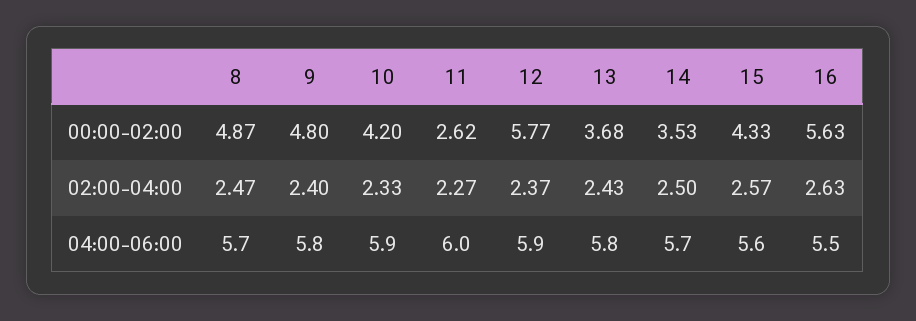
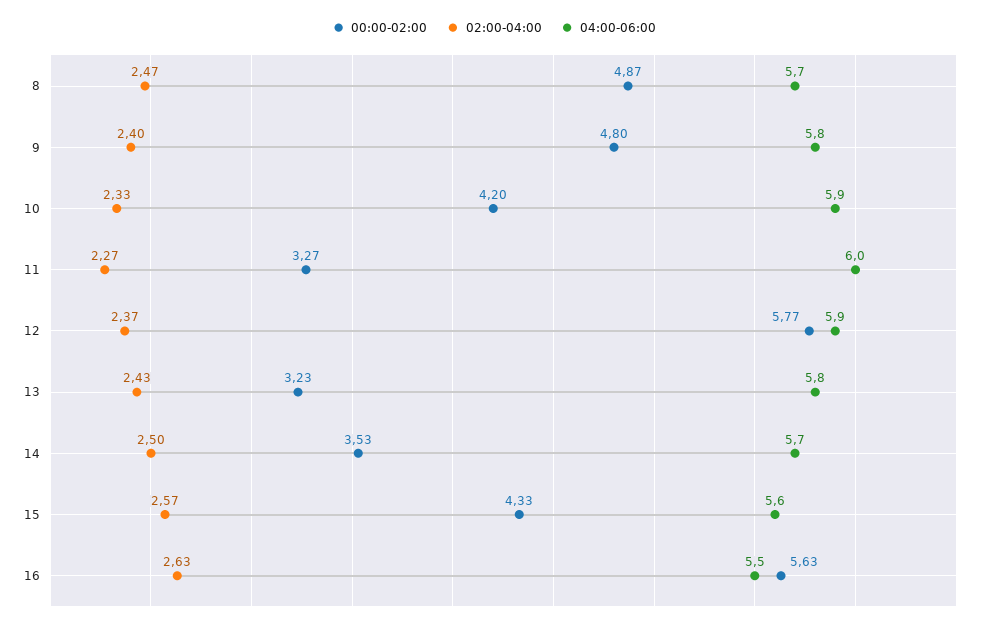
  {
    "00:00-02:00": {
      "8": 4.87,
      "9": 4.8,
      "10": 4.2,
-     "11": 2.62,
+     "11": 3.27,
      "12": 5.77,
-     "13": 3.68,
+     "13": 3.23,
      "14": 3.53,
      "15": 4.33,
      "16": 5.63
    },
    "02:00-04:00": {
      "8": 2.47,
      "9": 2.4,
      "10": 2.33,
      "11": 2.27,
      "12": 2.37,
      "13": 2.43,
      "14": 2.5,
      "15": 2.57,
      "16": 2.63
    },
    "04:00-06:00": {
      "8": 5.7,
      "9": 5.8,
      "10": 5.9,
      "11": 6,
      "12": 5.9,
      "13": 5.8,
      "14": 5.7,
      "15": 5.6,
      "16": 5.5
    }
  }

